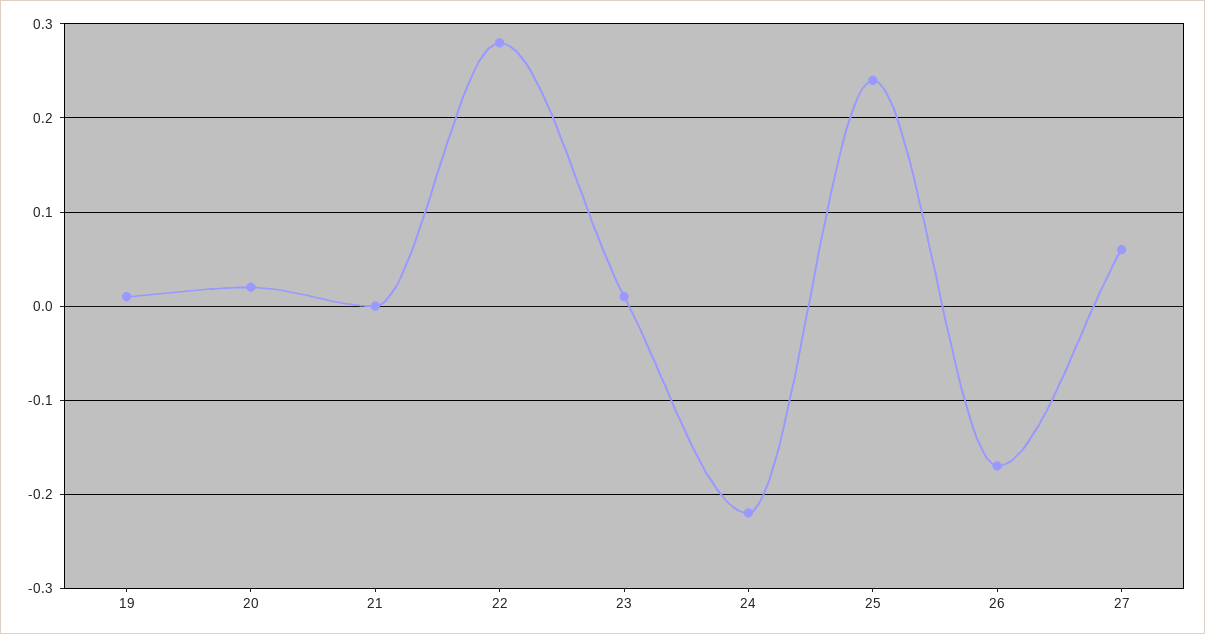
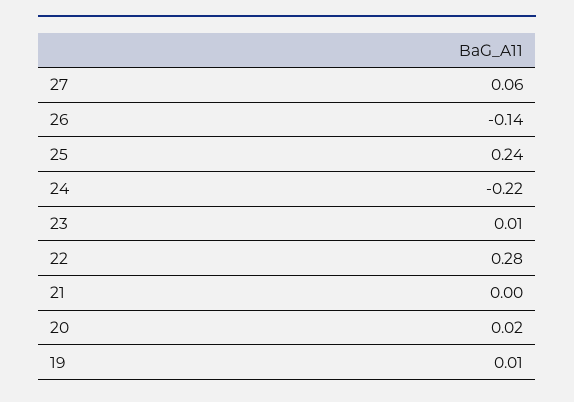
  {
    "19": 0.01,
    "20": 0.02,
    "21": 0,
    "22": 0.28,
    "23": 0.01,
    "24": -0.22,
    "25": 0.24,
-   "26": -0.17,
+   "26": -0.14,
    "27": 0.06
  }

